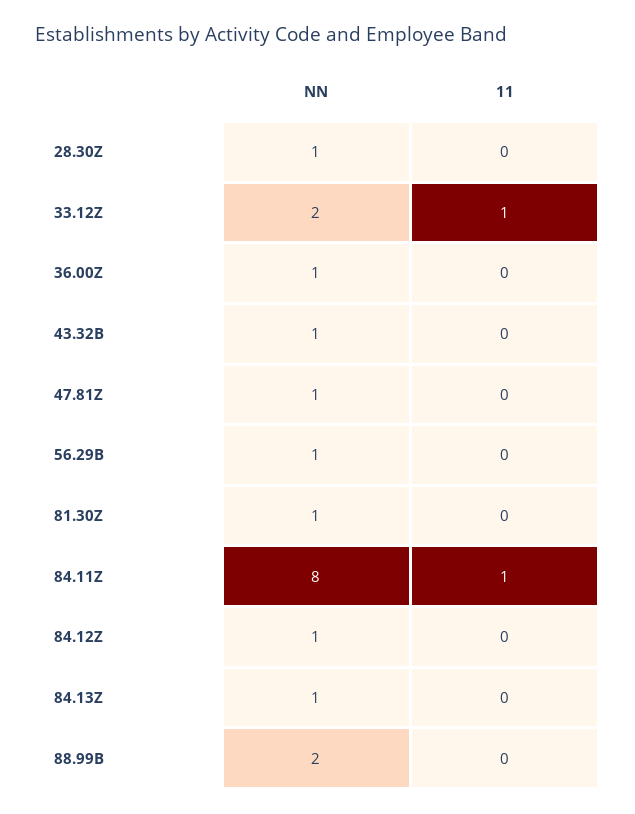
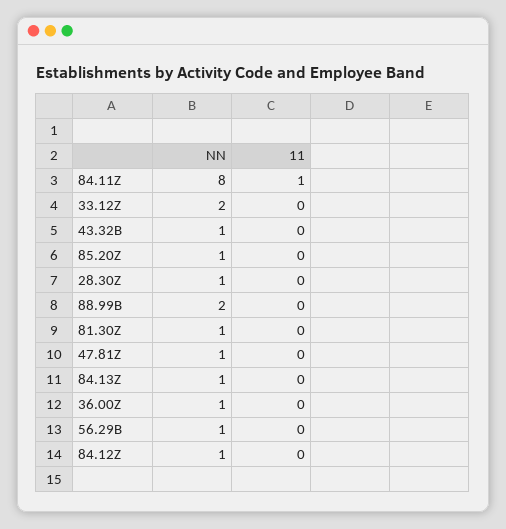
  {
    "NN": {
      "28.30Z": 1,
      "33.12Z": 2,
      "36.00Z": 1,
      "43.32B": 1,
      "47.81Z": 1,
      "56.29B": 1,
      "81.30Z": 1,
      "84.11Z": 8,
      "84.12Z": 1,
      "84.13Z": 1,
-     "88.99B": 2
+     "88.99B": 2,
+     "85.20Z": 1
    },
    "11": {
      "28.30Z": 0,
-     "33.12Z": 1,
+     "33.12Z": 0,
      "36.00Z": 0,
      "43.32B": 0,
      "47.81Z": 0,
      "56.29B": 0,
      "81.30Z": 0,
      "84.11Z": 1,
      "84.12Z": 0,
      "84.13Z": 0,
-     "88.99B": 0
+     "88.99B": 0,
+     "85.20Z": 0
    }
  }

